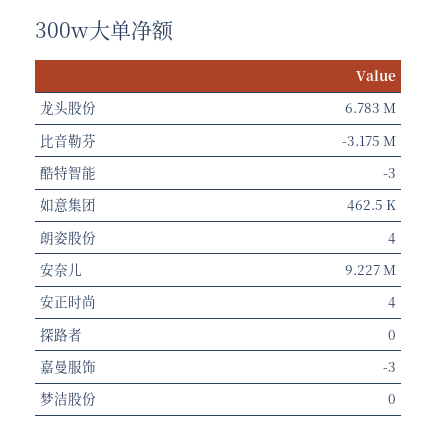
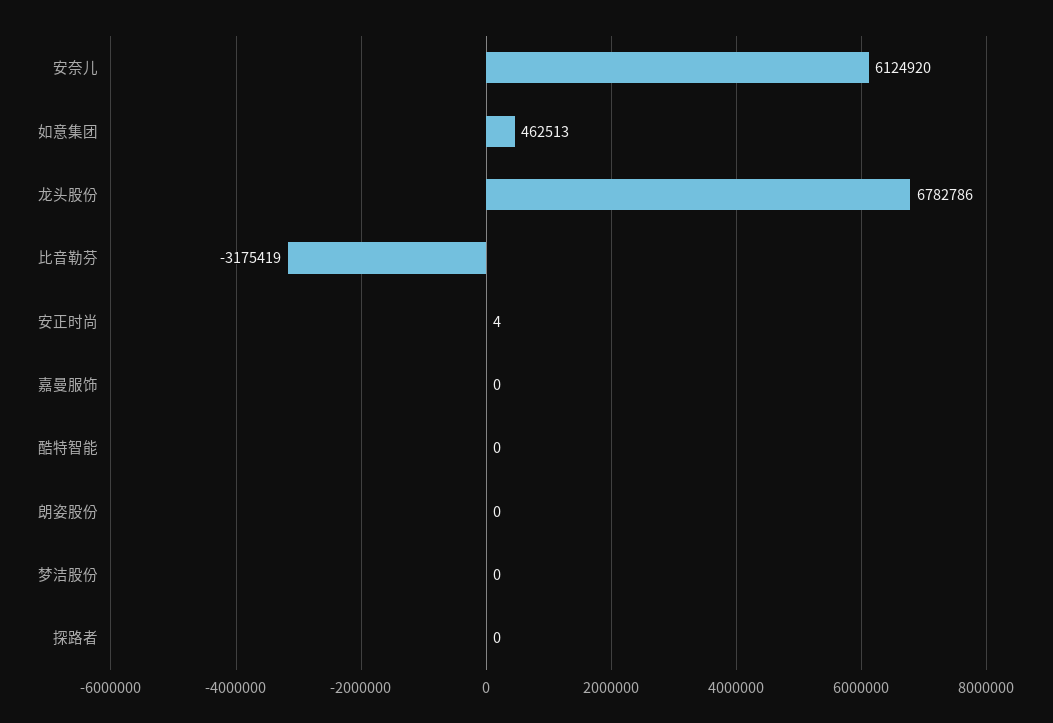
  {
    "龙头股份": 6782786,
    "比音勒芬": -3175419,
-   "酷特智能": -3,
+   "酷特智能": 0,
    "如意集团": 462513,
-   "朗姿股份": 4,
+   "朗姿股份": 0,
-   "安奈儿": 9227000,
+   "安奈儿": 6124920,
    "安正时尚": 4,
    "探路者": 0,
-   "嘉曼服饰": -3,
+   "嘉曼服饰": 0,
    "梦洁股份": 0
  }

